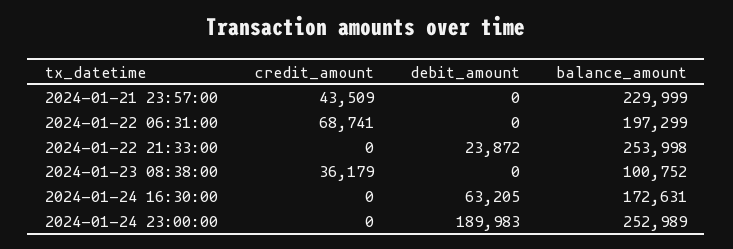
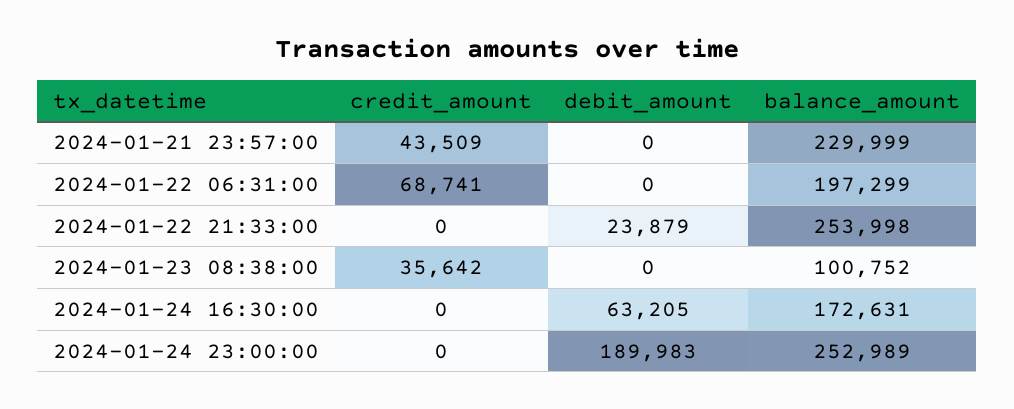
  {
    "credit_amount": {
      "2024-01-21 23:57:00": 43509,
      "2024-01-22 06:31:00": 68741,
      "2024-01-22 21:33:00": 0,
-     "2024-01-23 08:38:00": 36179,
+     "2024-01-23 08:38:00": 35642,
      "2024-01-24 16:30:00": 0,
      "2024-01-24 23:00:00": 0
    },
    "debit_amount": {
      "2024-01-21 23:57:00": 0,
      "2024-01-22 06:31:00": 0,
-     "2024-01-22 21:33:00": 23872,
+     "2024-01-22 21:33:00": 23879,
      "2024-01-23 08:38:00": 0,
      "2024-01-24 16:30:00": 63205,
      "2024-01-24 23:00:00": 189983
    },
    "balance_amount": {
      "2024-01-21 23:57:00": 229999,
      "2024-01-22 06:31:00": 197299,
      "2024-01-22 21:33:00": 253998,
      "2024-01-23 08:38:00": 100752,
      "2024-01-24 16:30:00": 172631,
      "2024-01-24 23:00:00": 252989
    }
  }

